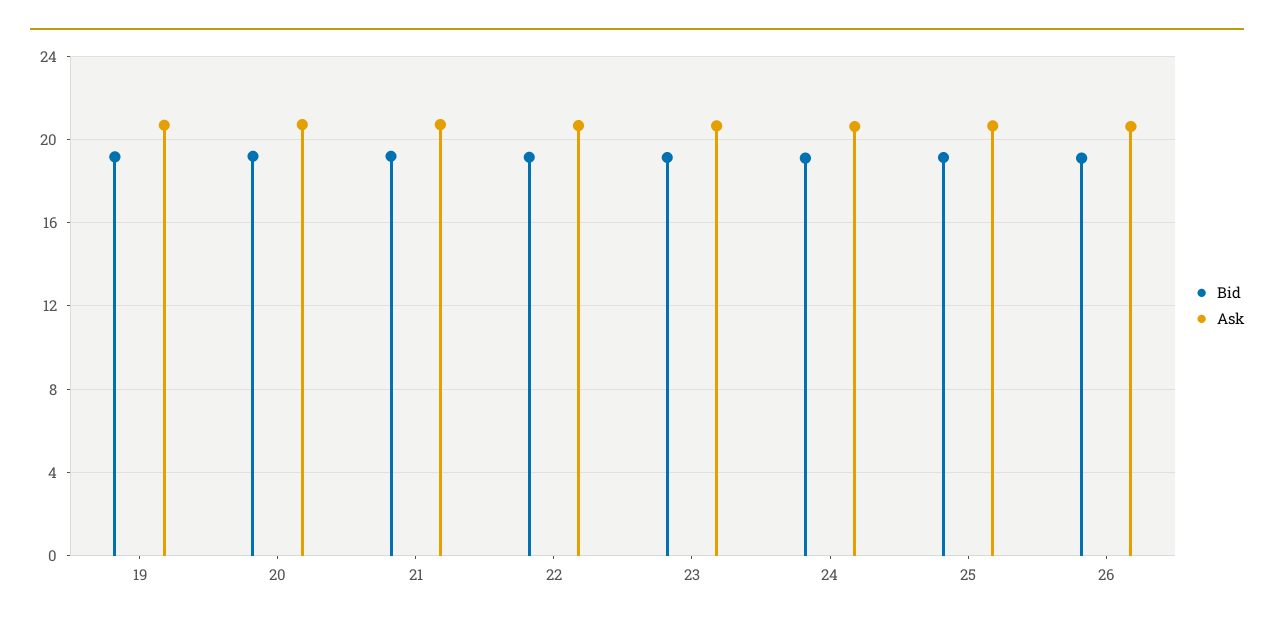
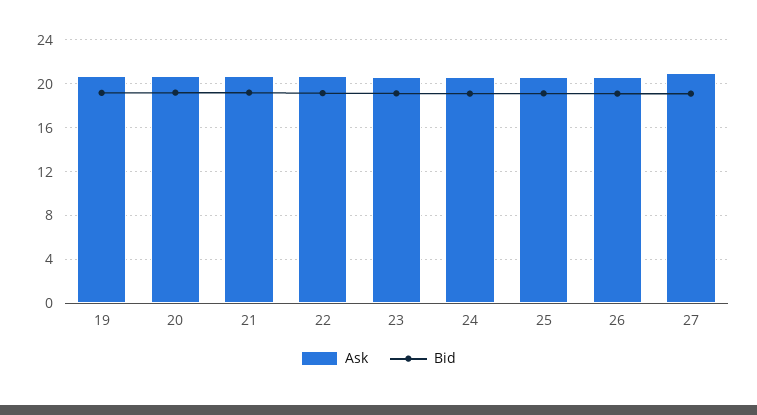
  {
    "Bid": {
      "19": 19,
      "20": 19,
      "21": 19,
      "22": 19,
      "23": 19,
      "24": 19,
      "25": 19,
-     "26": 19
+     "26": 19,
+     "27": 19
    },
    "Ask": {
      "19": 20.5,
      "20": 20.5,
      "21": 20.5,
      "22": 20.5,
      "23": 20.5,
      "24": 20.5,
      "25": 20.5,
-     "26": 20.5
+     "26": 20.5,
+     "27": 21
    }
  }

